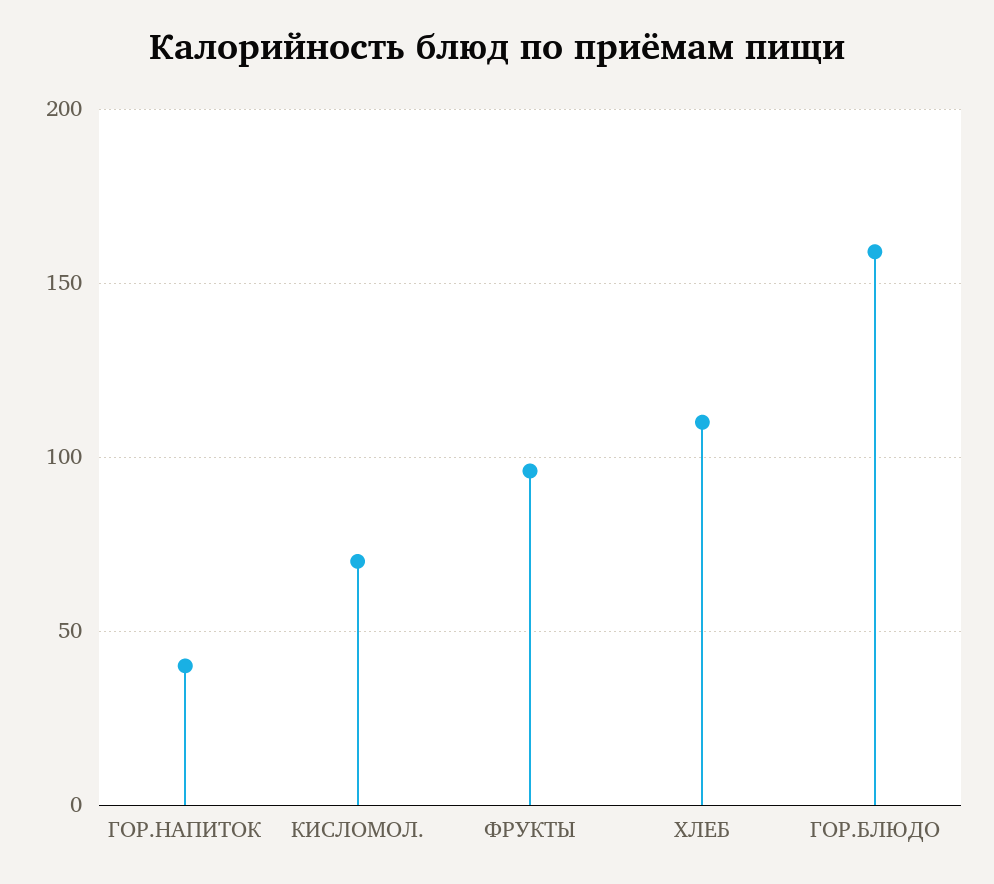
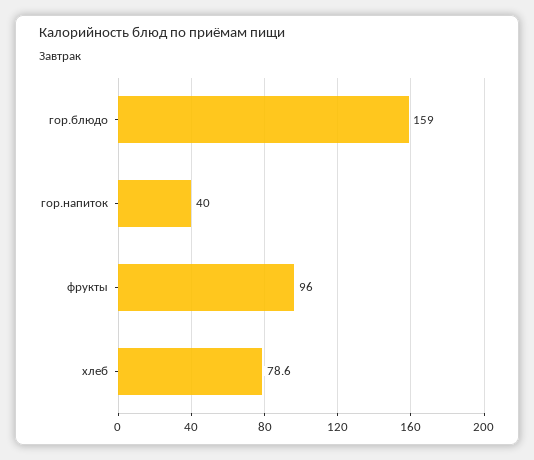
  {
    "ГОР.НАПИТОК": 40,
-   "КИСЛОМОЛ.": 70,
    "ФРУКТЫ": 96,
-   "ХЛЕБ": 110,
+   "ХЛЕБ": 78.6,
    "ГОР.БЛЮДО": 159
  }

